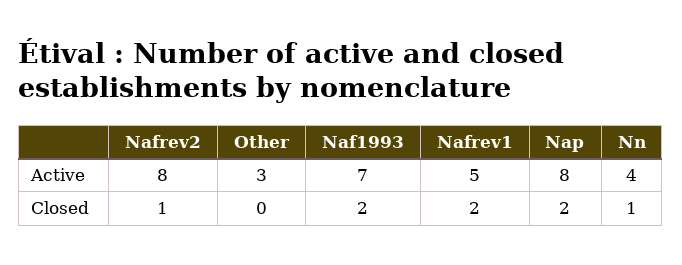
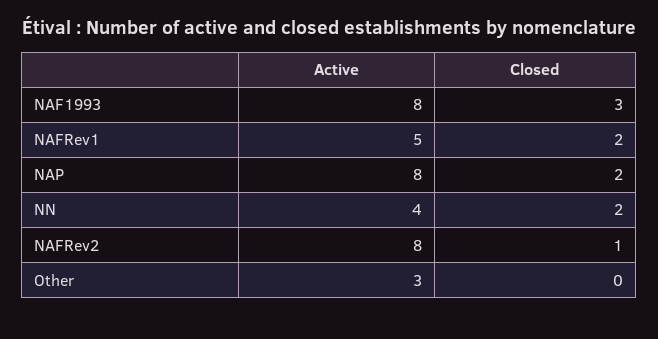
  {
    "Nafrev2": {
      "Active": 8,
      "Closed": 1
    },
    "Other": {
      "Active": 3,
      "Closed": 0
    },
    "Naf1993": {
-     "Active": 7,
+     "Active": 8,
-     "Closed": 2
+     "Closed": 3
    },
    "Nafrev1": {
      "Active": 5,
      "Closed": 2
    },
    "Nap": {
      "Active": 8,
      "Closed": 2
    },
    "Nn": {
      "Active": 4,
-     "Closed": 1
+     "Closed": 2
    }
  }

